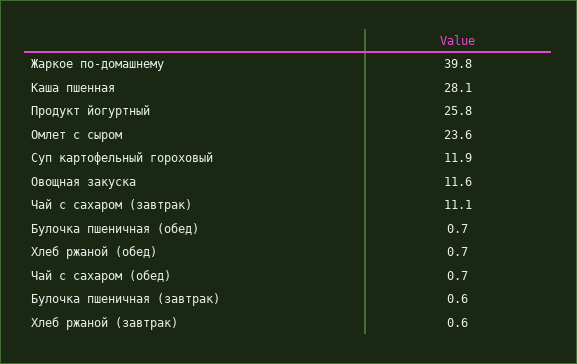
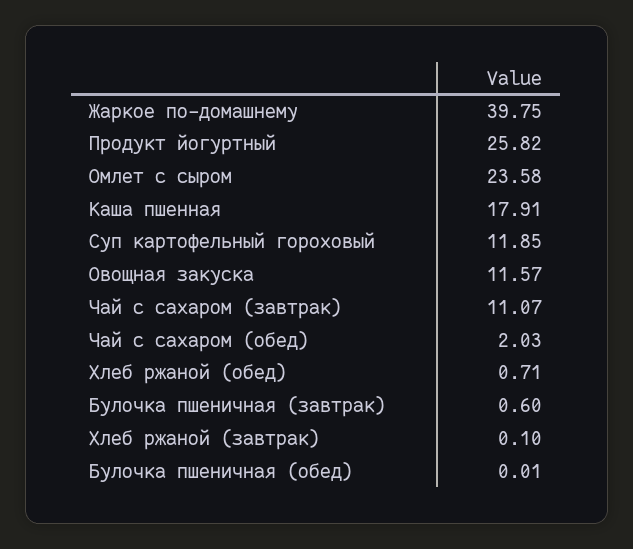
  {
    "Жаркое по-домашнему": 39.75,
-   "Каша пшенная": 28.1,
+   "Каша пшенная": 17.91,
    "Продукт йогуртный": 25.82,
    "Омлет с сыром": 23.58,
    "Суп картофельный гороховый": 11.85,
    "Овощная закуска": 11.57,
    "Чай с сахаром (завтрак)": 11.07,
-   "Булочка пшеничная (обед)": 0.7,
+   "Булочка пшеничная (обед)": 0.01,
    "Хлеб ржаной (обед)": 0.71,
-   "Чай с сахаром (обед)": 0.7,
+   "Чай с сахаром (обед)": 2.03,
    "Булочка пшеничная (завтрак)": 0.6,
-   "Хлеб ржаной (завтрак)": 0.6
+   "Хлеб ржаной (завтрак)": 0.1
  }

